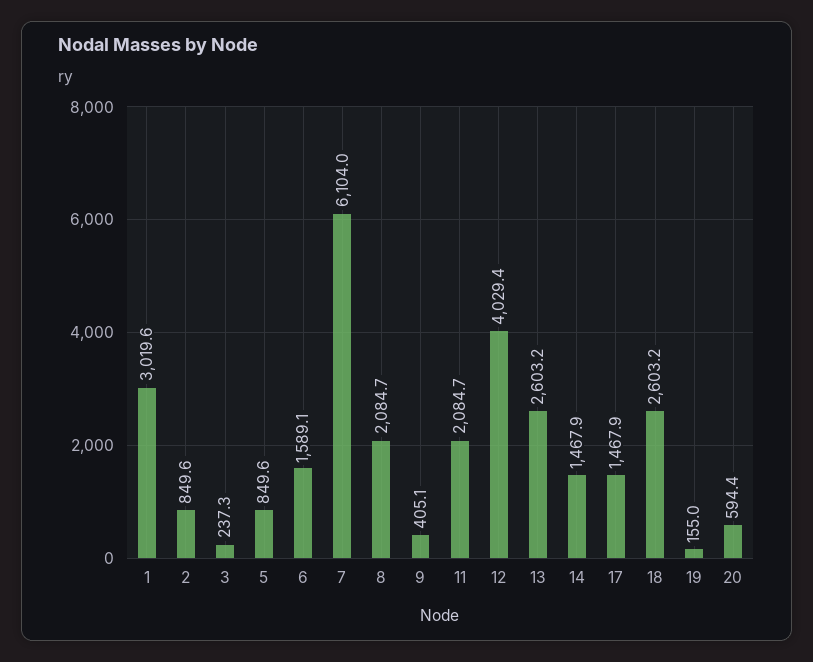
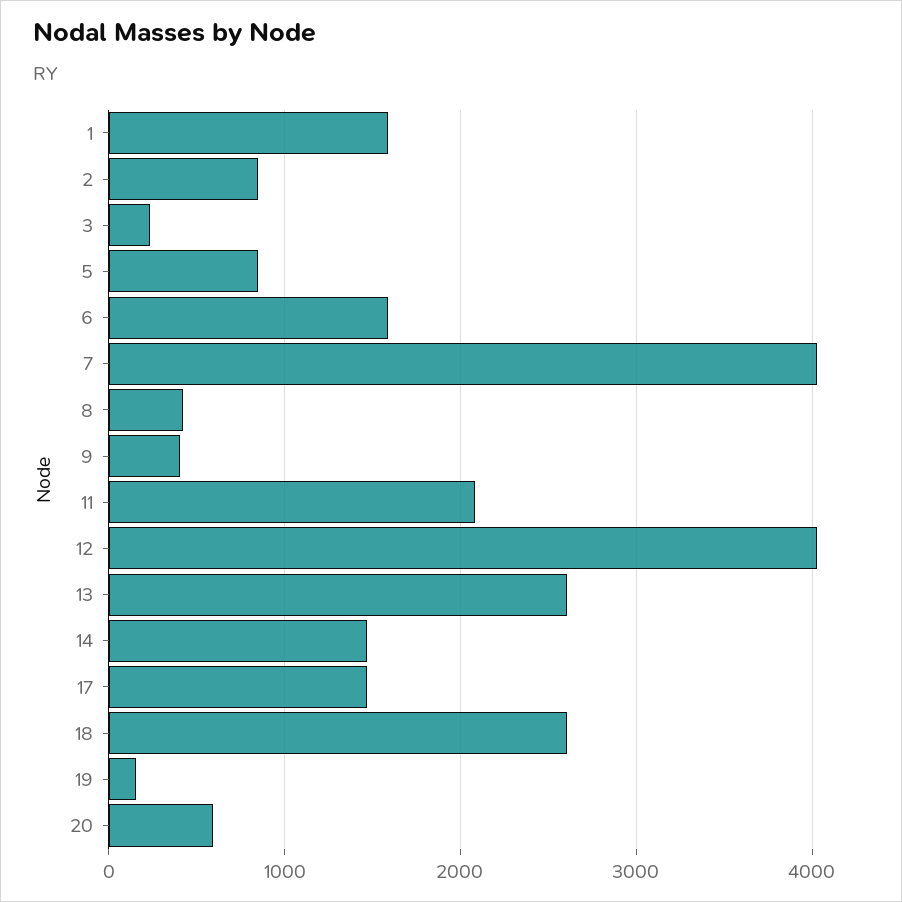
  {
-   "1": 3019.6,
+   "1": 1600,
    "2": 849.6,
    "3": 237.3,
    "5": 849.6,
    "6": 1589.1,
-   "7": 6104,
+   "7": 4000,
-   "8": 2084.7,
+   "8": 400,
    "9": 405.1,
    "11": 2084.7,
    "12": 4029.4,
    "13": 2603.2,
    "14": 1467.9,
    "17": 1467.9,
    "18": 2603.2,
    "19": 155,
    "20": 594.4
  }

